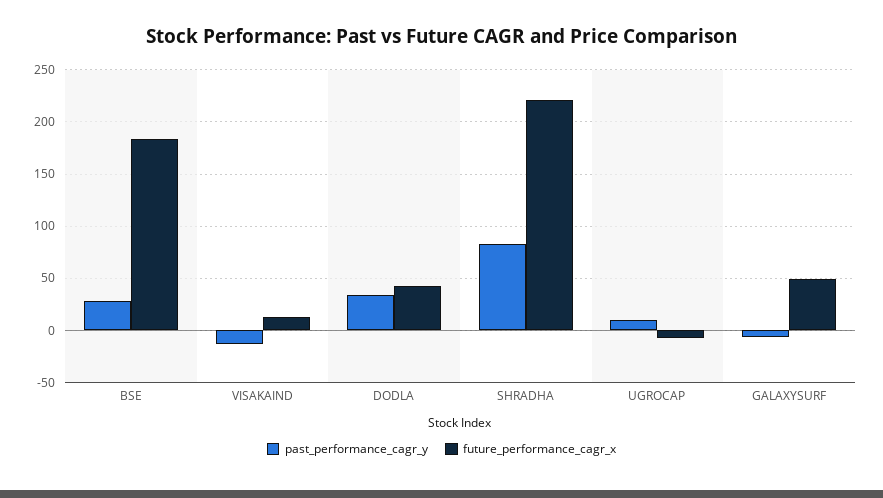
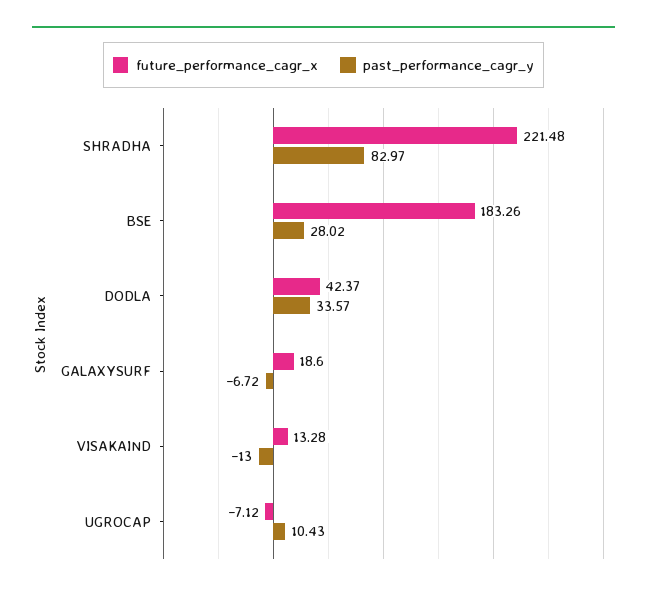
  {
    "past_performance_cagr_y": {
      "BSE": 28.02,
      "VISAKAIND": -13,
      "DODLA": 33.57,
      "SHRADHA": 82.97,
      "UGROCAP": 10.43,
      "GALAXYSURF": -6.72
    },
    "future_performance_cagr_x": {
      "BSE": 183.26,
      "VISAKAIND": 13.28,
      "DODLA": 42.37,
      "SHRADHA": 221.48,
      "UGROCAP": -7.12,
-     "GALAXYSURF": 50
+     "GALAXYSURF": 18.6
    }
  }

